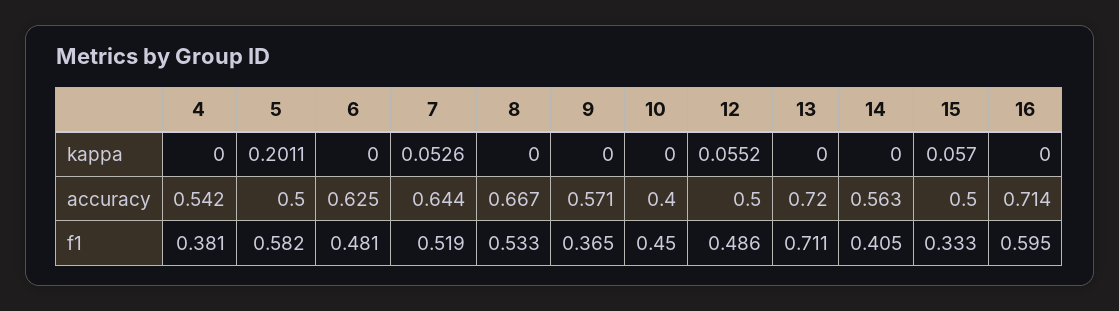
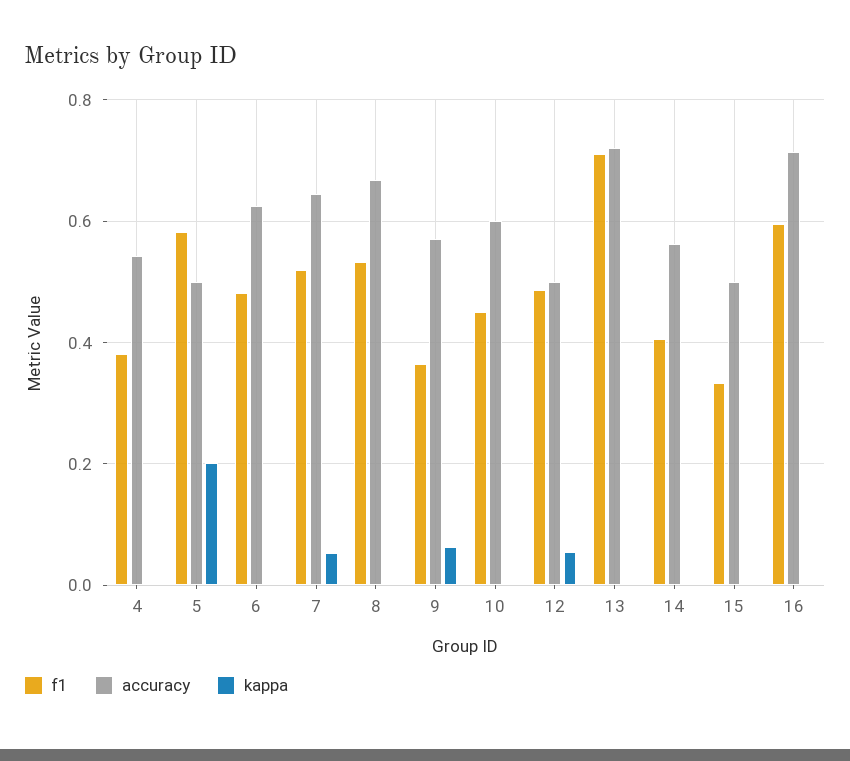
  {
    "kappa": {
      "4": 0,
      "5": 0.2011,
      "6": 0,
      "7": 0.0526,
      "8": 0,
-     "9": 0,
+     "9": 0.06,
      "10": 0,
      "12": 0.0552,
      "13": 0,
      "14": 0,
-     "15": 0.057,
+     "15": 0,
      "16": 0
    },
    "accuracy": {
      "4": 0.542,
      "5": 0.5,
      "6": 0.625,
      "7": 0.644,
      "8": 0.667,
      "9": 0.571,
-     "10": 0.4,
+     "10": 0.6,
      "12": 0.5,
      "13": 0.72,
      "14": 0.563,
      "15": 0.5,
      "16": 0.714
    },
    "f1": {
      "4": 0.381,
      "5": 0.582,
      "6": 0.481,
      "7": 0.519,
      "8": 0.533,
      "9": 0.365,
      "10": 0.45,
      "12": 0.486,
      "13": 0.711,
      "14": 0.405,
      "15": 0.333,
      "16": 0.595
    }
  }

